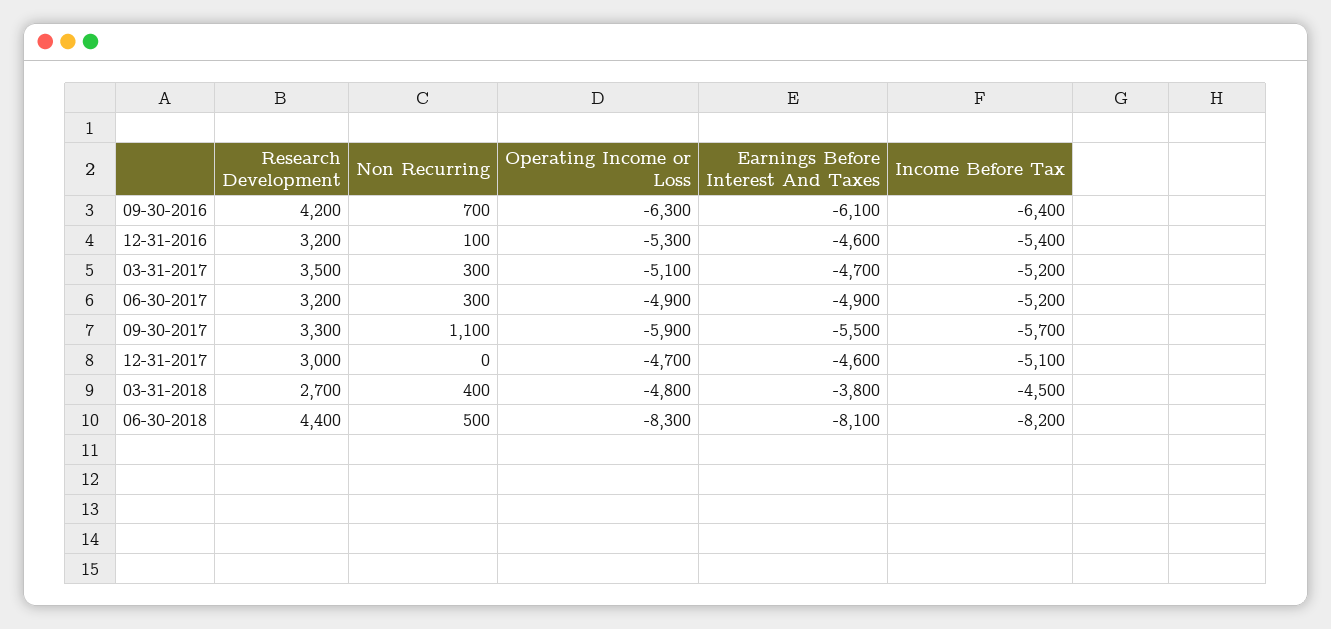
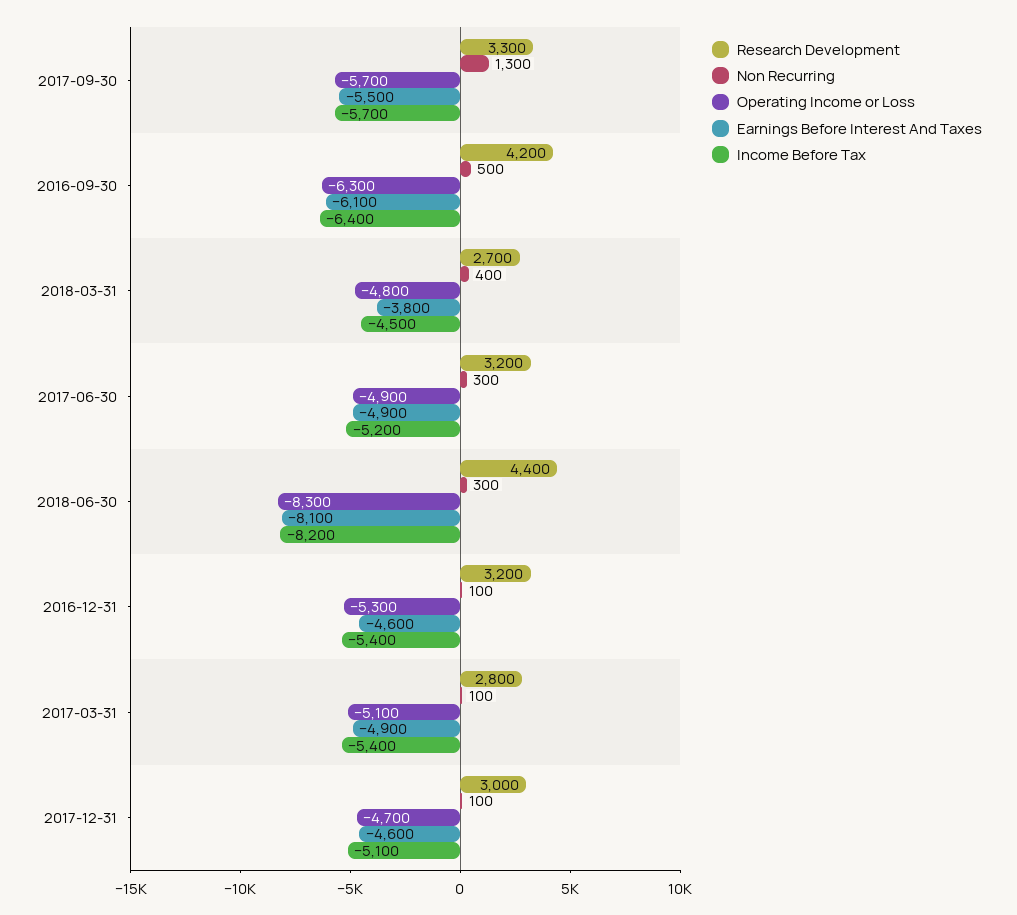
  {
    "Research Development": {
      "09-30-2016": 4200,
      "12-31-2016": 3200,
-     "03-31-2017": 3500,
+     "03-31-2017": 2800,
      "06-30-2017": 3200,
      "09-30-2017": 3300,
      "12-31-2017": 3000,
      "03-31-2018": 2700,
      "06-30-2018": 4400
    },
    "Non Recurring": {
-     "09-30-2016": 700,
+     "09-30-2016": 500,
      "12-31-2016": 100,
-     "03-31-2017": 300,
+     "03-31-2017": 100,
      "06-30-2017": 300,
-     "09-30-2017": 1100,
+     "09-30-2017": 1300,
-     "12-31-2017": 0,
+     "12-31-2017": 100,
      "03-31-2018": 400,
-     "06-30-2018": 500
+     "06-30-2018": 300
    },
    "Operating Income or Loss": {
      "09-30-2016": -6300,
      "12-31-2016": -5300,
      "03-31-2017": -5100,
      "06-30-2017": -4900,
-     "09-30-2017": -5900,
+     "09-30-2017": -5700,
      "12-31-2017": -4700,
      "03-31-2018": -4800,
      "06-30-2018": -8300
    },
    "Earnings Before Interest And Taxes": {
      "09-30-2016": -6100,
      "12-31-2016": -4600,
-     "03-31-2017": -4700,
+     "03-31-2017": -4900,
      "06-30-2017": -4900,
      "09-30-2017": -5500,
      "12-31-2017": -4600,
      "03-31-2018": -3800,
      "06-30-2018": -8100
    },
    "Income Before Tax": {
      "09-30-2016": -6400,
      "12-31-2016": -5400,
-     "03-31-2017": -5200,
+     "03-31-2017": -5400,
      "06-30-2017": -5200,
      "09-30-2017": -5700,
      "12-31-2017": -5100,
      "03-31-2018": -4500,
      "06-30-2018": -8200
    }
  }

